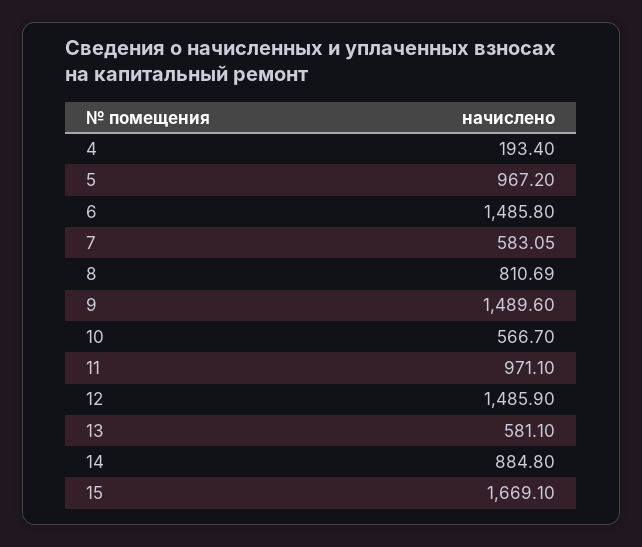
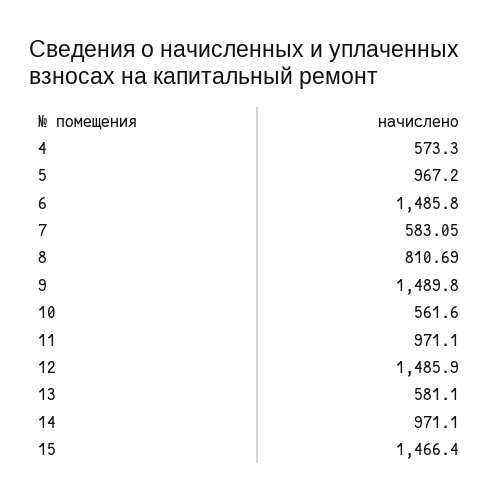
  {
-   "4": 193.4,
+   "4": 573.3,
    "5": 967.2,
    "6": 1485.8,
    "7": 583.05,
    "8": 810.69,
-   "9": 1489.6,
+   "9": 1489.8,
-   "10": 566.7,
+   "10": 561.6,
    "11": 971.1,
    "12": 1485.9,
    "13": 581.1,
-   "14": 884.8,
+   "14": 971.1,
-   "15": 1669.1
+   "15": 1466.4
  }

